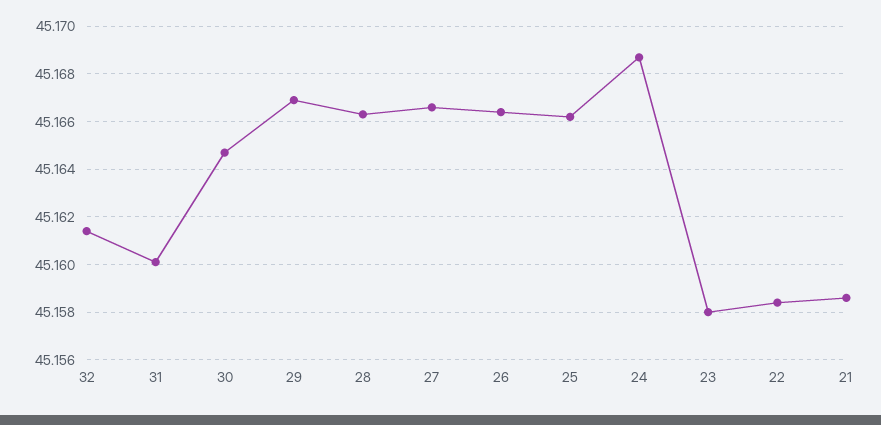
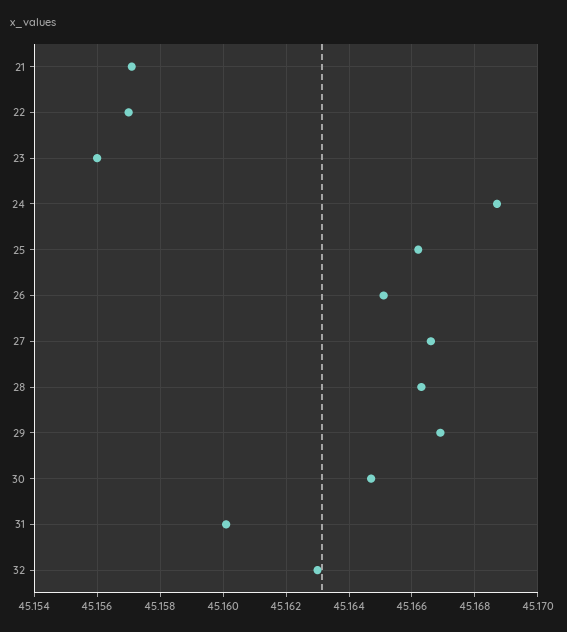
  {
-   "32": 45.1615,
+   "32": 45.163,
    "31": 45.16,
    "30": 45.1645,
    "29": 45.167,
    "28": 45.1665,
    "27": 45.1665,
-   "26": 45.1665,
+   "26": 45.165,
    "25": 45.166,
    "24": 45.1685,
-   "23": 45.158,
+   "23": 45.156,
-   "22": 45.1585,
+   "22": 45.157,
-   "21": 45.1585
+   "21": 45.157
  }

